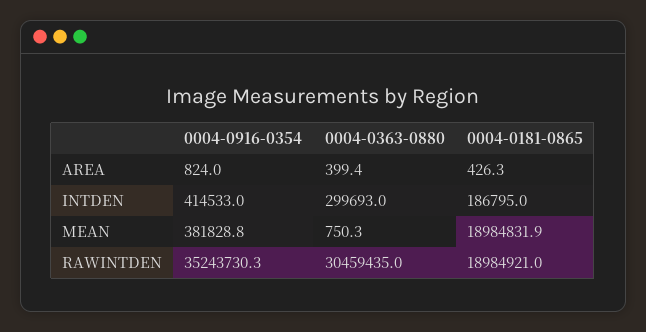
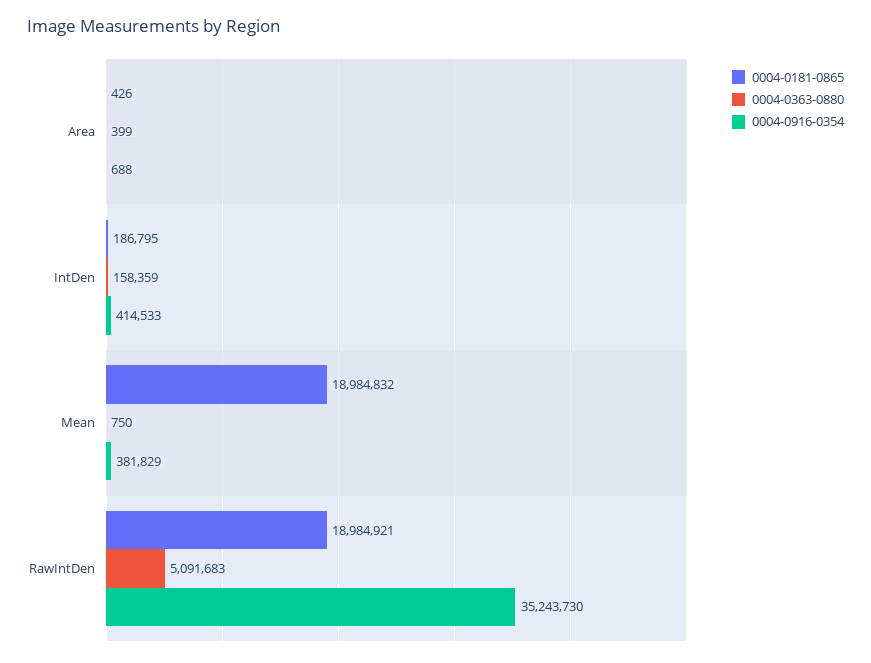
  {
    "0004-0916-0354": {
-     "AREA": 824,
+     "AREA": 688,
      "INTDEN": 414533,
      "MEAN": 381828.8,
      "RAWINTDEN": 35243730.3
    },
    "0004-0363-0880": {
      "AREA": 399.4,
-     "INTDEN": 299693,
+     "INTDEN": 158359,
      "MEAN": 750.3,
-     "RAWINTDEN": 30459435
+     "RAWINTDEN": 5091683
    },
    "0004-0181-0865": {
      "AREA": 426.3,
      "INTDEN": 186795,
      "MEAN": 18984831.9,
      "RAWINTDEN": 18984921
    }
  }

